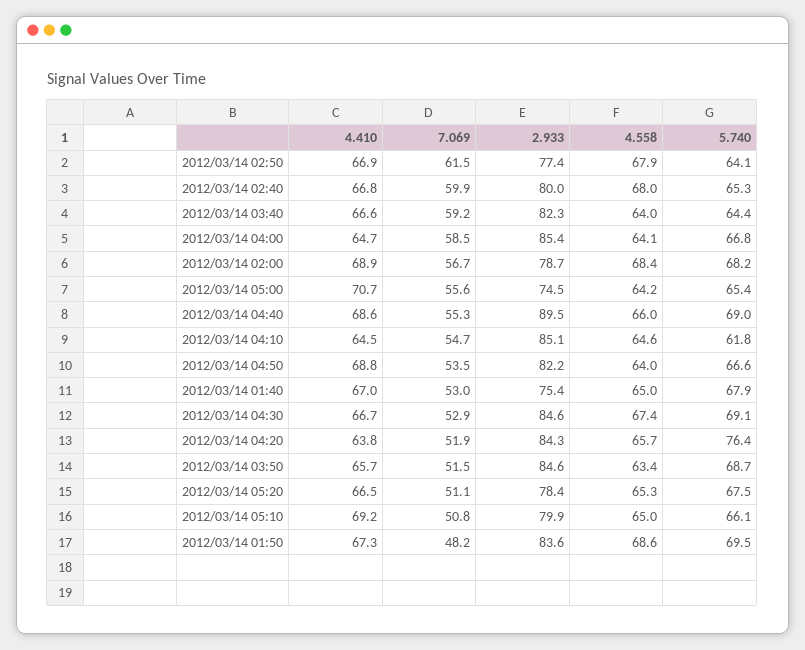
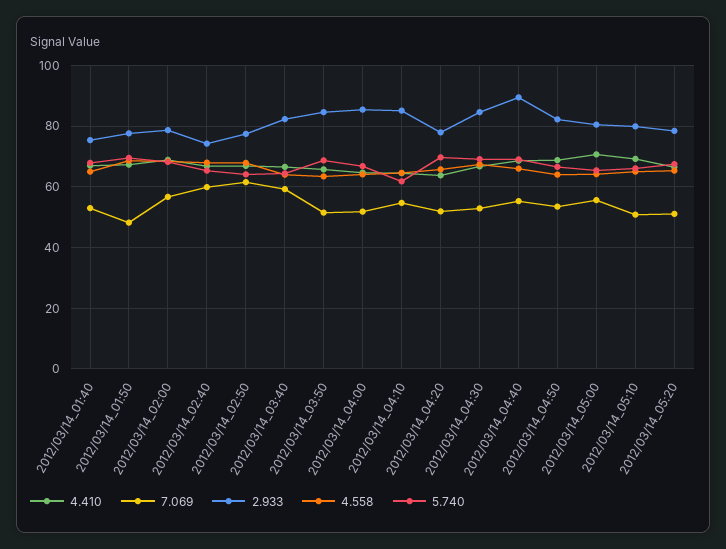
  {
    "4.410": {
      "2012/03/14 02:50": 66.9,
      "2012/03/14 02:40": 66.8,
      "2012/03/14 03:40": 66.6,
      "2012/03/14 04:00": 64.7,
      "2012/03/14 02:00": 68.9,
      "2012/03/14 05:00": 70.7,
      "2012/03/14 04:40": 68.6,
      "2012/03/14 04:10": 64.5,
      "2012/03/14 04:50": 68.8,
      "2012/03/14 01:40": 67,
      "2012/03/14 04:30": 66.7,
      "2012/03/14 04:20": 63.8,
      "2012/03/14 03:50": 65.7,
      "2012/03/14 05:20": 66.5,
      "2012/03/14 05:10": 69.2,
      "2012/03/14 01:50": 67.3
    },
    "7.069": {
      "2012/03/14 02:50": 61.5,
      "2012/03/14 02:40": 59.9,
      "2012/03/14 03:40": 59.2,
-     "2012/03/14 04:00": 58.5,
+     "2012/03/14 04:00": 52,
      "2012/03/14 02:00": 56.7,
      "2012/03/14 05:00": 55.6,
      "2012/03/14 04:40": 55.3,
      "2012/03/14 04:10": 54.7,
      "2012/03/14 04:50": 53.5,
      "2012/03/14 01:40": 53,
      "2012/03/14 04:30": 52.9,
      "2012/03/14 04:20": 51.9,
      "2012/03/14 03:50": 51.5,
      "2012/03/14 05:20": 51.1,
      "2012/03/14 05:10": 50.8,
      "2012/03/14 01:50": 48.2
    },
    "2.933": {
      "2012/03/14 02:50": 77.4,
-     "2012/03/14 02:40": 80,
+     "2012/03/14 02:40": 74,
      "2012/03/14 03:40": 82.3,
      "2012/03/14 04:00": 85.4,
      "2012/03/14 02:00": 78.7,
-     "2012/03/14 05:00": 74.5,
+     "2012/03/14 05:00": 80,
      "2012/03/14 04:40": 89.5,
      "2012/03/14 04:10": 85.1,
      "2012/03/14 04:50": 82.2,
      "2012/03/14 01:40": 75.4,
      "2012/03/14 04:30": 84.6,
-     "2012/03/14 04:20": 84.3,
+     "2012/03/14 04:20": 78,
      "2012/03/14 03:50": 84.6,
      "2012/03/14 05:20": 78.4,
      "2012/03/14 05:10": 79.9,
-     "2012/03/14 01:50": 83.6
+     "2012/03/14 01:50": 78
    },
    "4.558": {
      "2012/03/14 02:50": 67.9,
      "2012/03/14 02:40": 68,
      "2012/03/14 03:40": 64,
      "2012/03/14 04:00": 64.1,
      "2012/03/14 02:00": 68.4,
      "2012/03/14 05:00": 64.2,
      "2012/03/14 04:40": 66,
      "2012/03/14 04:10": 64.6,
      "2012/03/14 04:50": 64,
      "2012/03/14 01:40": 65,
      "2012/03/14 04:30": 67.4,
      "2012/03/14 04:20": 65.7,
      "2012/03/14 03:50": 63.4,
      "2012/03/14 05:20": 65.3,
      "2012/03/14 05:10": 65,
      "2012/03/14 01:50": 68.6
    },
    "5.740": {
      "2012/03/14 02:50": 64.1,
      "2012/03/14 02:40": 65.3,
      "2012/03/14 03:40": 64.4,
      "2012/03/14 04:00": 66.8,
      "2012/03/14 02:00": 68.2,
      "2012/03/14 05:00": 65.4,
      "2012/03/14 04:40": 69,
      "2012/03/14 04:10": 61.8,
      "2012/03/14 04:50": 66.6,
      "2012/03/14 01:40": 67.9,
      "2012/03/14 04:30": 69.1,
-     "2012/03/14 04:20": 76.4,
+     "2012/03/14 04:20": 70,
      "2012/03/14 03:50": 68.7,
      "2012/03/14 05:20": 67.5,
      "2012/03/14 05:10": 66.1,
      "2012/03/14 01:50": 69.5
    }
  }

